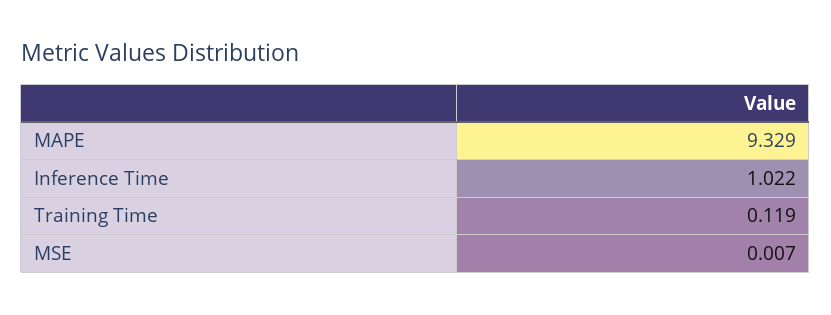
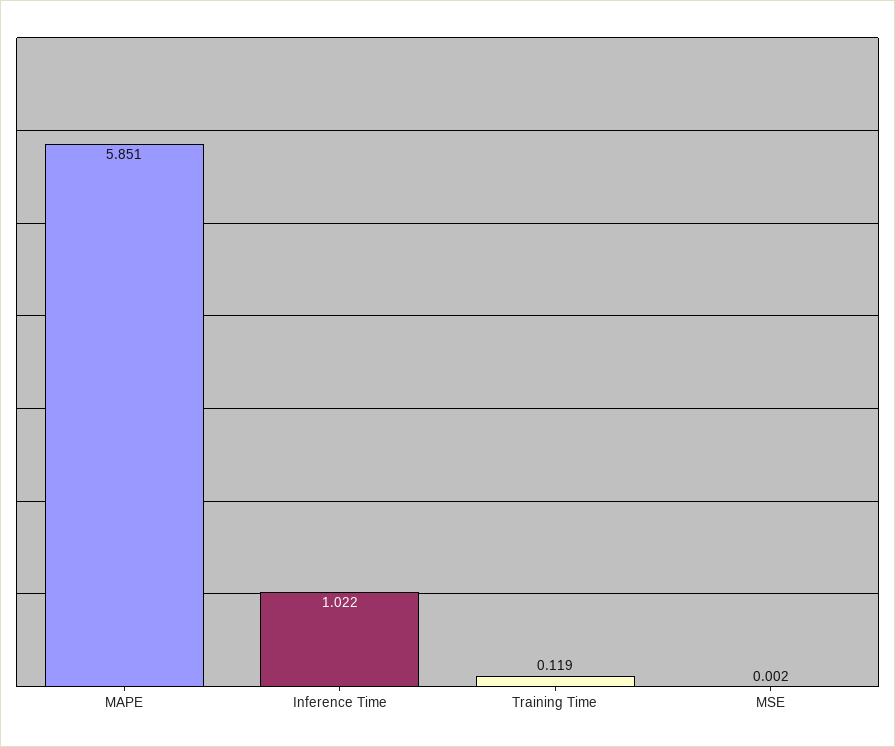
  {
-   "MAPE": 9.329,
+   "MAPE": 5.851,
    "Inference Time": 1.022,
    "Training Time": 0.119,
-   "MSE": 0.007
+   "MSE": 0.002
  }

